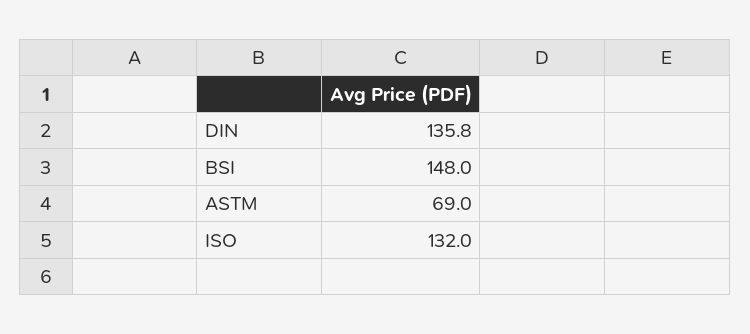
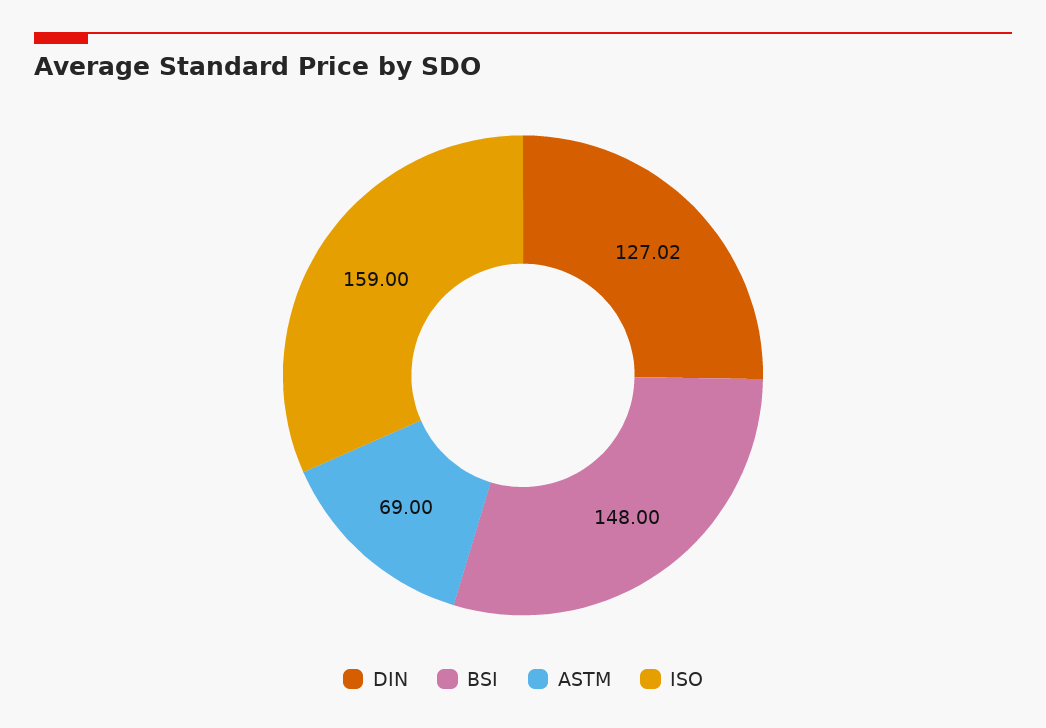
  {
-   "DIN": 135.8,
+   "DIN": 127.02,
    "BSI": 148,
    "ASTM": 69,
-   "ISO": 132
+   "ISO": 159
  }

